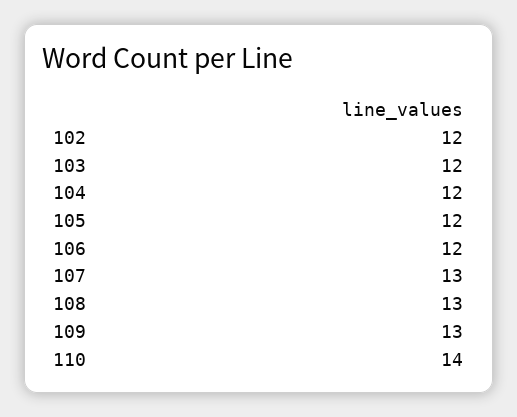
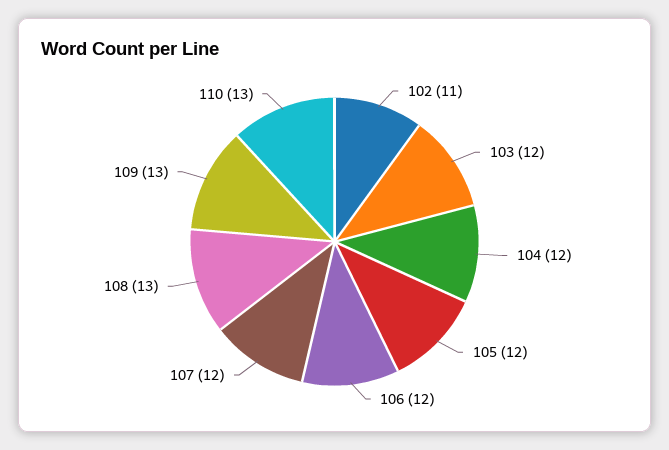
  {
-   "102": 12,
+   "102": 11,
    "103": 12,
    "104": 12,
    "105": 12,
    "106": 12,
-   "107": 13,
+   "107": 12,
    "108": 13,
    "109": 13,
-   "110": 14
+   "110": 13
  }

